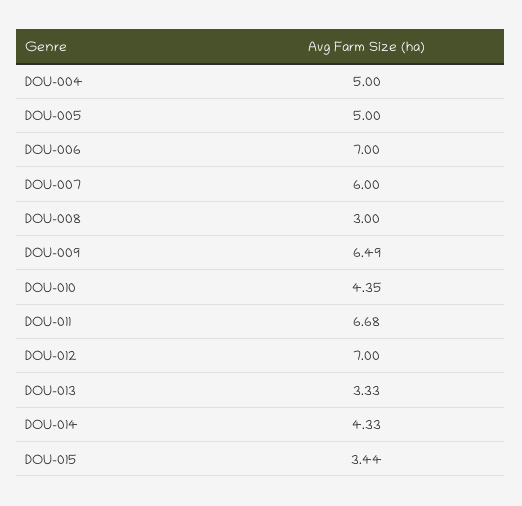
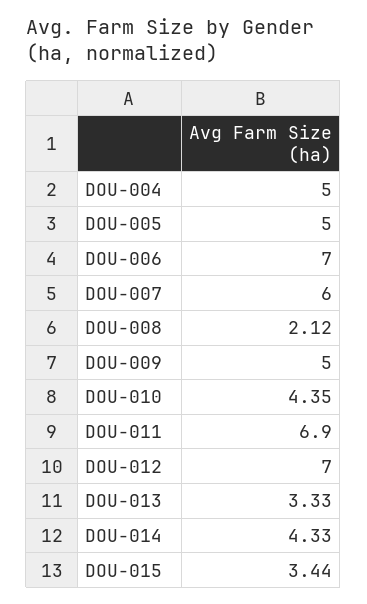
  {
    "DOU-004": 5,
    "DOU-005": 5,
    "DOU-006": 7,
    "DOU-007": 6,
-   "DOU-008": 3,
+   "DOU-008": 2.12,
-   "DOU-009": 6.49,
+   "DOU-009": 5,
    "DOU-010": 4.35,
-   "DOU-011": 6.68,
+   "DOU-011": 6.9,
    "DOU-012": 7,
    "DOU-013": 3.33,
    "DOU-014": 4.33,
    "DOU-015": 3.44
  }

